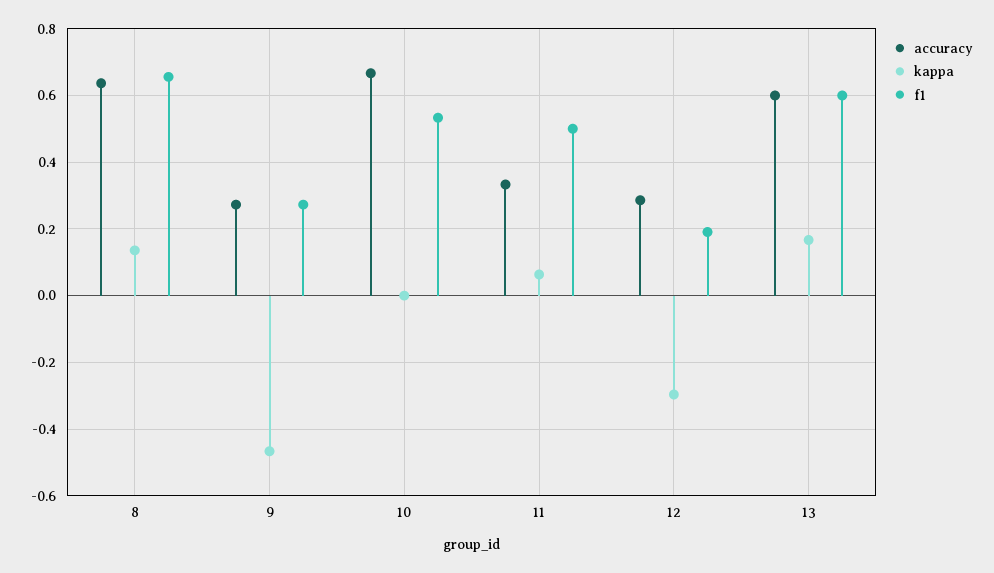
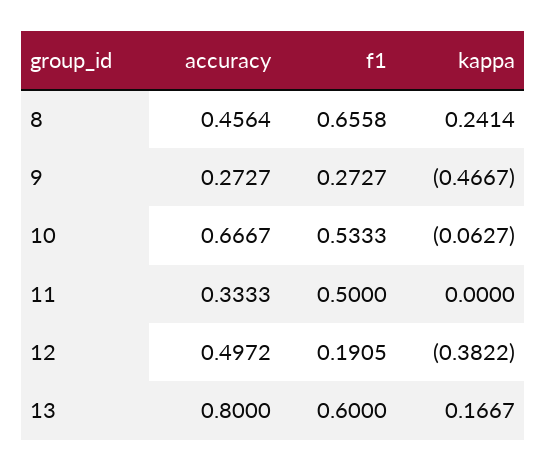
  {
    "accuracy": {
-     "8": 0.64,
+     "8": 0.4564,
      "9": 0.2727,
      "10": 0.6667,
      "11": 0.3333,
-     "12": 0.28,
+     "12": 0.4972,
-     "13": 0.6
+     "13": 0.8
    },
    "kappa": {
-     "8": 0.14,
+     "8": 0.2414,
      "9": -0.4667,
-     "10": 0,
+     "10": -0.0627,
-     "11": 0.06,
+     "11": 0,
-     "12": -0.3,
+     "12": -0.3822,
      "13": 0.1667
    },
    "f1": {
      "8": 0.6558,
      "9": 0.2727,
      "10": 0.5333,
      "11": 0.5,
      "12": 0.1905,
      "13": 0.6
    }
  }

